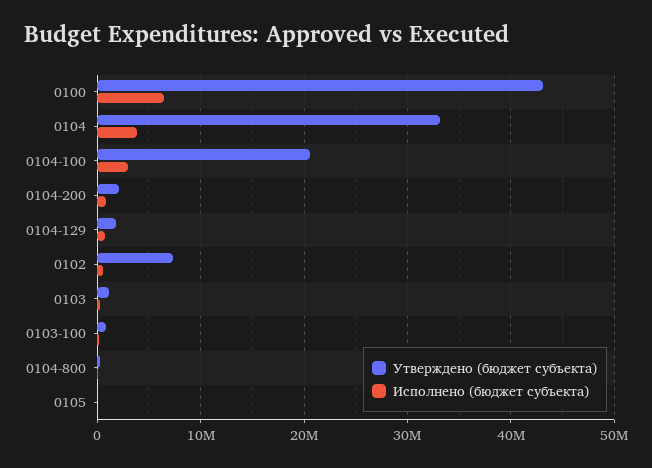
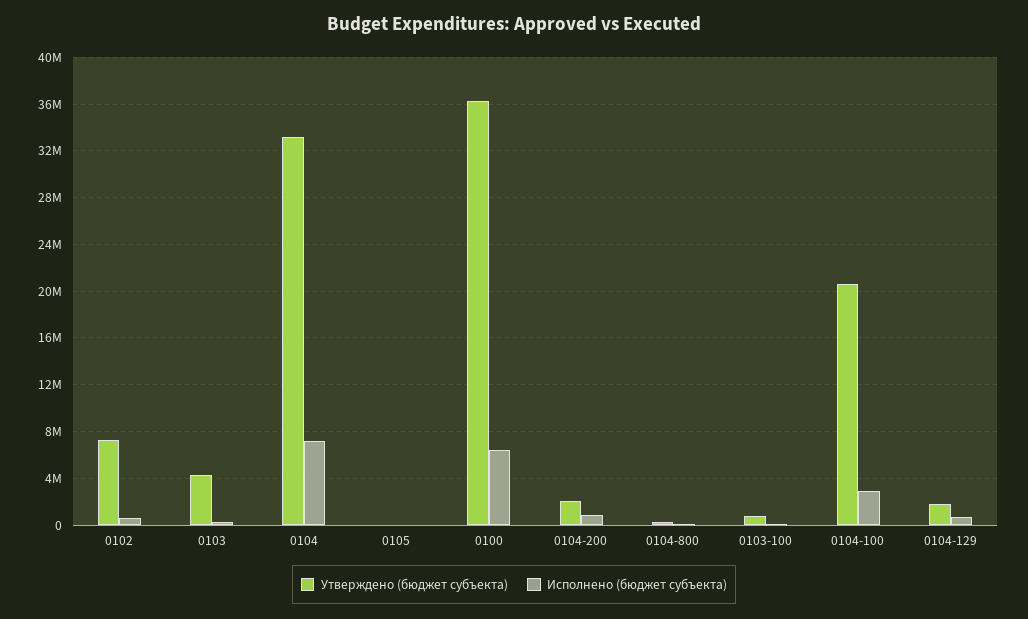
  {
    "Утверждено (бюджет субъекта)": {
-     "0100": 43000000,
+     "0100": 36000000,
      "0104": 33000000,
      "0104-100": 21000000,
      "0104-200": 2000000,
      "0104-129": 2000000,
      "0102": 7000000,
-     "0103": 1000000,
+     "0103": 4000000,
      "0103-100": 1000000,
      "0104-800": 0,
      "0105": 0
    },
    "Исполнено (бюджет субъекта)": {
      "0100": 6000000,
-     "0104": 4000000,
+     "0104": 7000000,
      "0104-100": 3000000,
      "0104-200": 1000000,
      "0104-129": 1000000,
      "0102": 1000000,
      "0103": 0,
      "0103-100": 0,
      "0104-800": 0,
      "0105": 0
    }
  }

